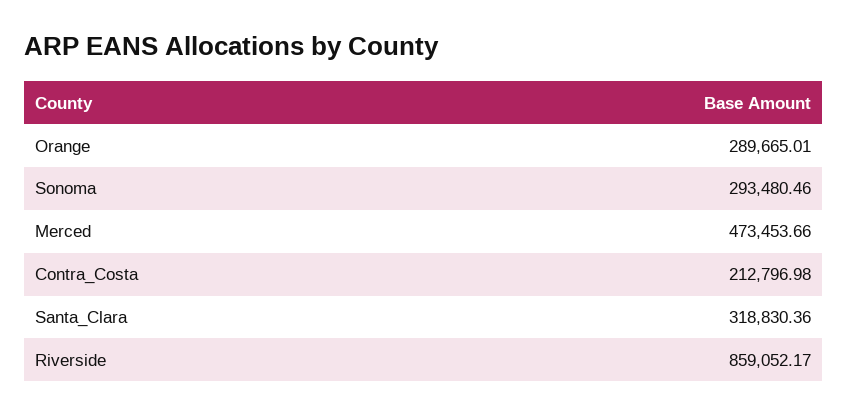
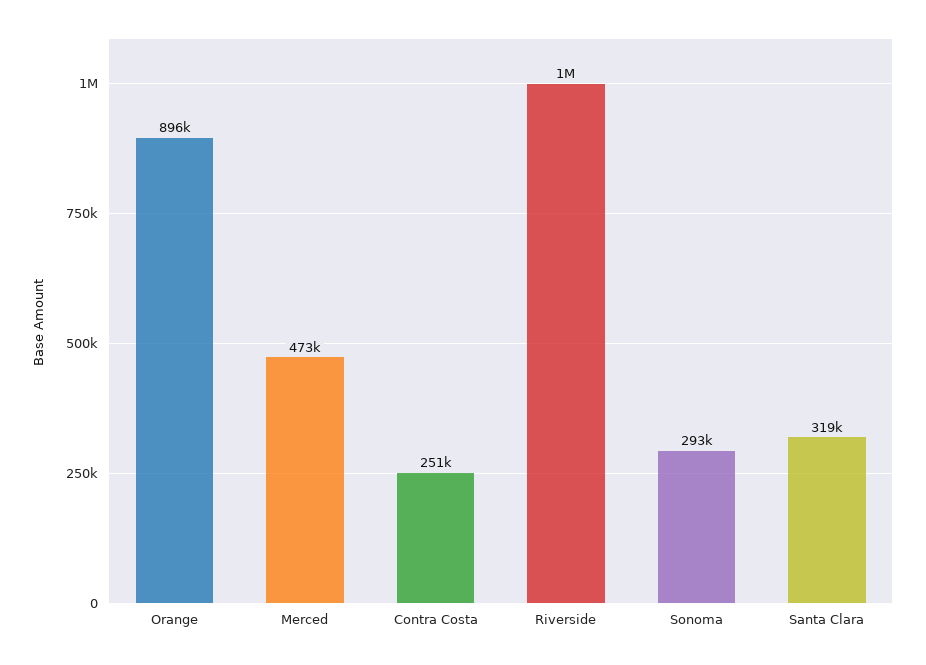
  {
-   "Orange": 289665.01,
+   "Orange": 896000,
    "Sonoma": 293480.46,
    "Merced": 473453.66,
-   "Contra_Costa": 212796.98,
+   "Contra_Costa": 251000,
    "Santa_Clara": 318830.36,
-   "Riverside": 859052.17
+   "Riverside": 1000000
  }

